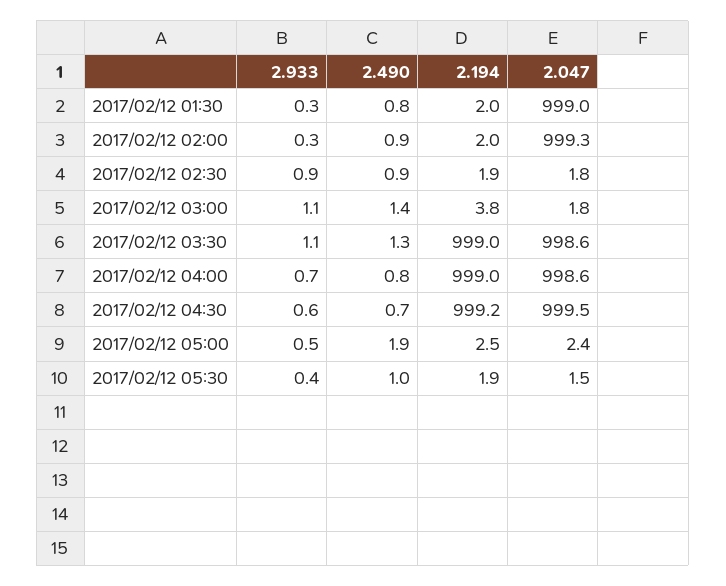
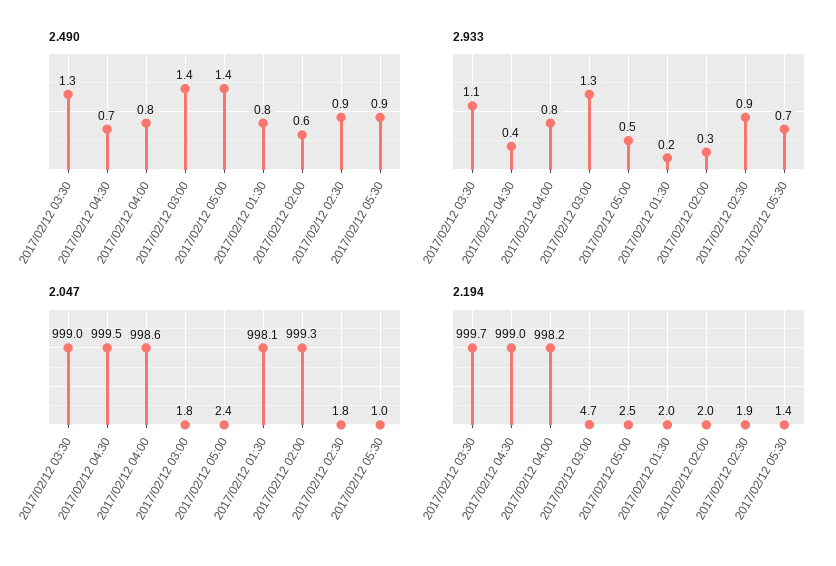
  {
    "2.933": {
-     "2017/02/12 01:30": 0.3,
+     "2017/02/12 01:30": 0.2,
      "2017/02/12 02:00": 0.3,
      "2017/02/12 02:30": 0.9,
-     "2017/02/12 03:00": 1.1,
+     "2017/02/12 03:00": 1.3,
      "2017/02/12 03:30": 1.1,
-     "2017/02/12 04:00": 0.7,
+     "2017/02/12 04:00": 0.8,
-     "2017/02/12 04:30": 0.6,
+     "2017/02/12 04:30": 0.4,
      "2017/02/12 05:00": 0.5,
-     "2017/02/12 05:30": 0.4
+     "2017/02/12 05:30": 0.7
    },
    "2.490": {
      "2017/02/12 01:30": 0.8,
-     "2017/02/12 02:00": 0.9,
+     "2017/02/12 02:00": 0.6,
      "2017/02/12 02:30": 0.9,
      "2017/02/12 03:00": 1.4,
      "2017/02/12 03:30": 1.3,
      "2017/02/12 04:00": 0.8,
      "2017/02/12 04:30": 0.7,
-     "2017/02/12 05:00": 1.9,
+     "2017/02/12 05:00": 1.4,
-     "2017/02/12 05:30": 1
+     "2017/02/12 05:30": 0.9
    },
    "2.194": {
      "2017/02/12 01:30": 2,
      "2017/02/12 02:00": 2,
      "2017/02/12 02:30": 1.9,
-     "2017/02/12 03:00": 3.8,
+     "2017/02/12 03:00": 4.7,
-     "2017/02/12 03:30": 999,
+     "2017/02/12 03:30": 999.7,
-     "2017/02/12 04:00": 999,
+     "2017/02/12 04:00": 998.2,
-     "2017/02/12 04:30": 999.2,
+     "2017/02/12 04:30": 999,
      "2017/02/12 05:00": 2.5,
-     "2017/02/12 05:30": 1.9
+     "2017/02/12 05:30": 1.4
    },
    "2.047": {
-     "2017/02/12 01:30": 999,
+     "2017/02/12 01:30": 998.1,
      "2017/02/12 02:00": 999.3,
      "2017/02/12 02:30": 1.8,
      "2017/02/12 03:00": 1.8,
-     "2017/02/12 03:30": 998.6,
+     "2017/02/12 03:30": 999,
      "2017/02/12 04:00": 998.6,
      "2017/02/12 04:30": 999.5,
      "2017/02/12 05:00": 2.4,
-     "2017/02/12 05:30": 1.5
+     "2017/02/12 05:30": 1
    }
  }

